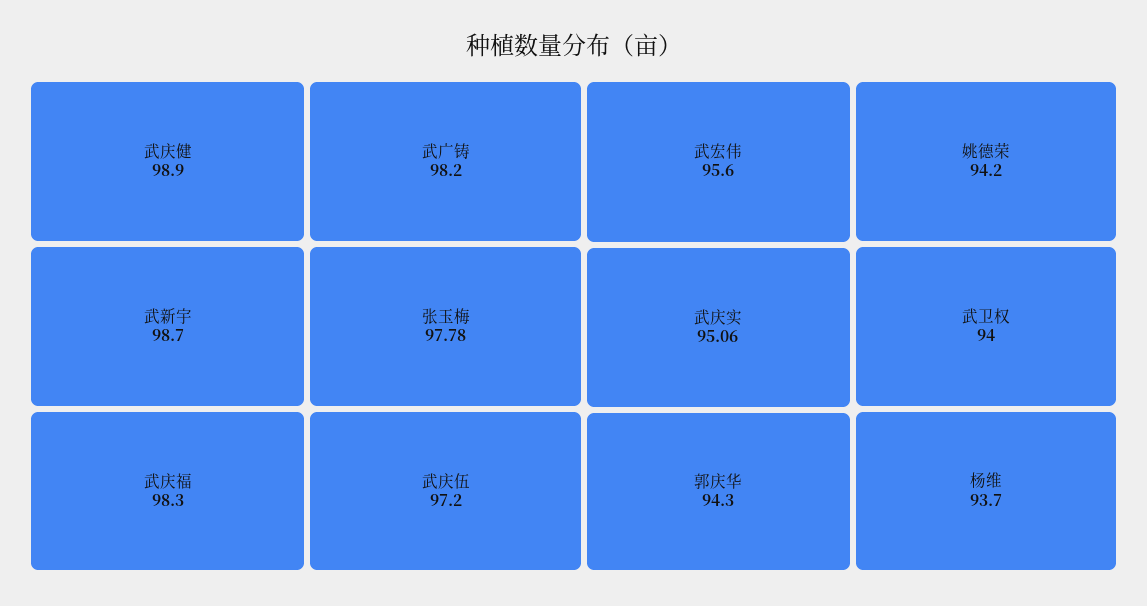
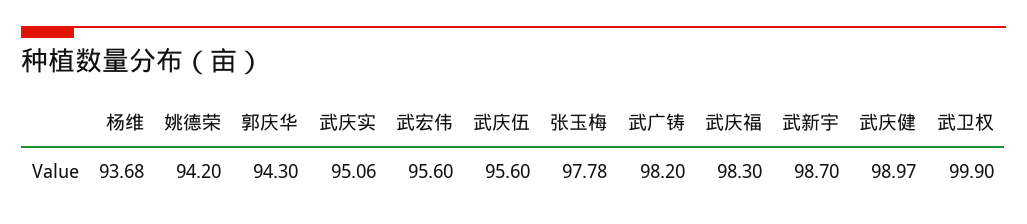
  {
-   "武庆健": 98.9,
+   "武庆健": 98.97,
    "武新宇": 98.7,
    "武庆福": 98.3,
    "武广铸": 98.2,
    "张玉梅": 97.78,
-   "武庆伍": 97.2,
+   "武庆伍": 95.6,
    "武宏伟": 95.6,
    "武庆实": 95.06,
    "郭庆华": 94.3,
    "姚德荣": 94.2,
-   "武卫权": 94,
+   "武卫权": 99.9,
-   "杨维": 93.7
+   "杨维": 93.68
  }

